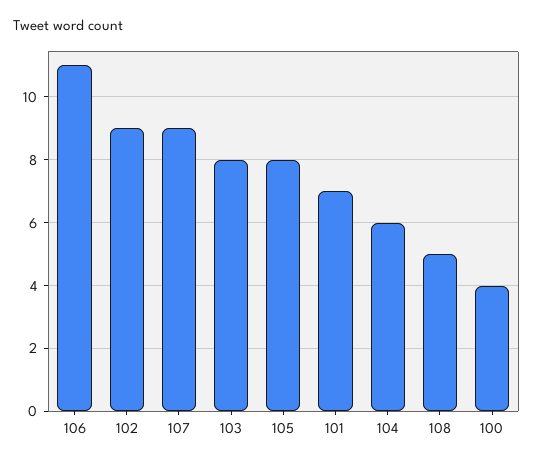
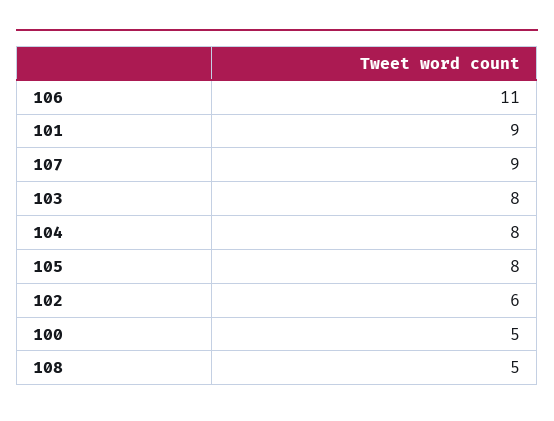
  {
    "106": 11,
-   "102": 9,
+   "102": 6,
    "107": 9,
    "103": 8,
    "105": 8,
-   "101": 7,
+   "101": 9,
-   "104": 6,
+   "104": 8,
    "108": 5,
-   "100": 4
+   "100": 5
  }

